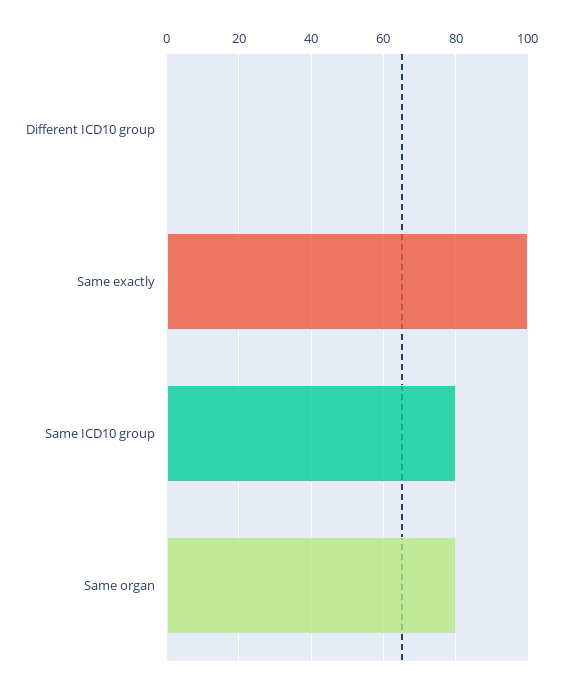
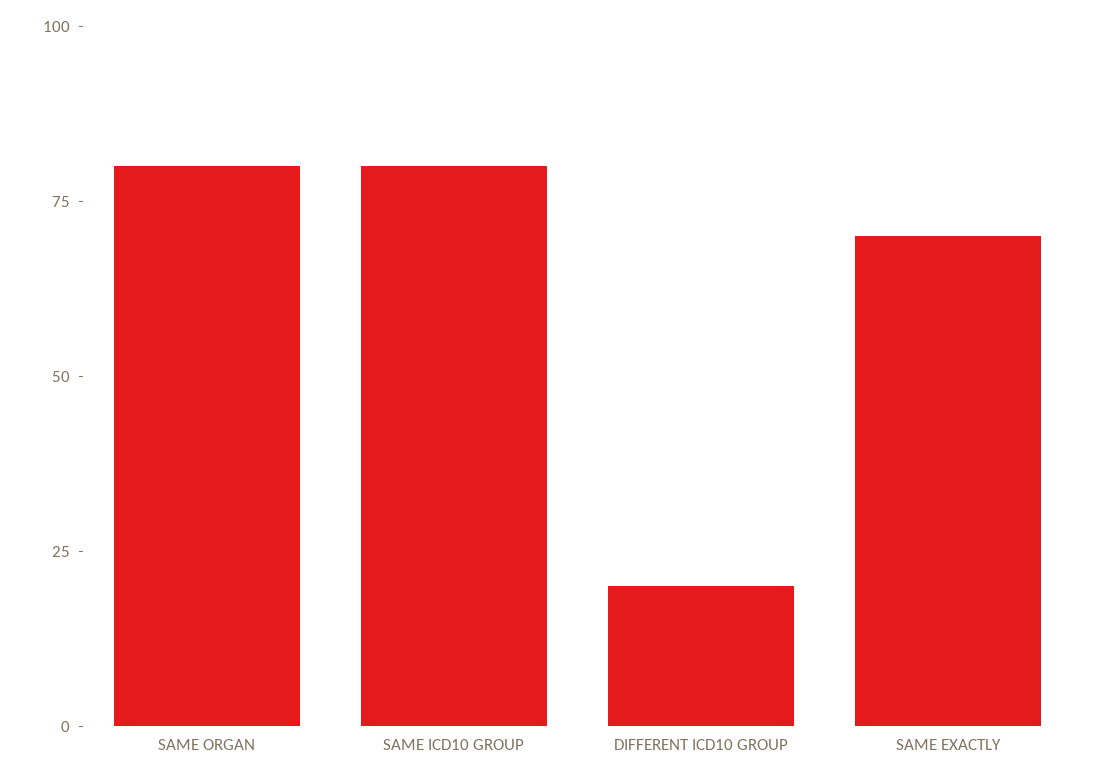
  {
-   "Different ICD10 group": 0,
+   "Different ICD10 group": 20,
-   "Same exactly": 100,
+   "Same exactly": 70,
    "Same ICD10 group": 80,
    "Same organ": 80
  }

